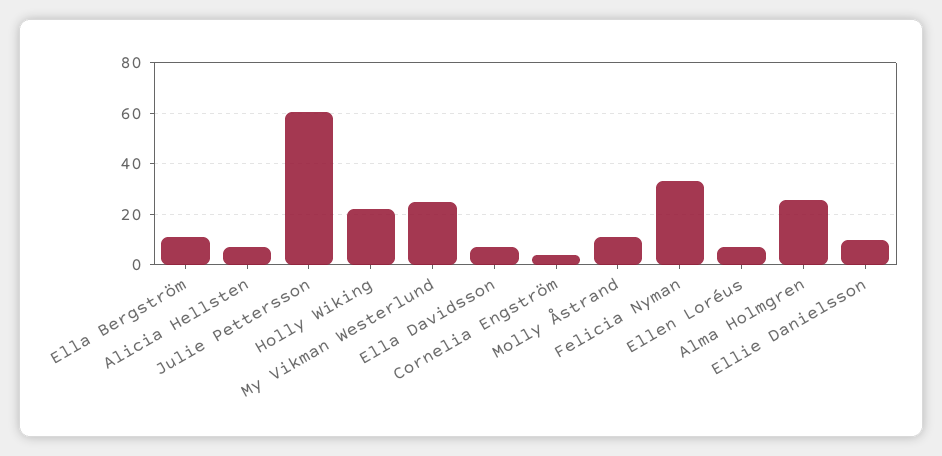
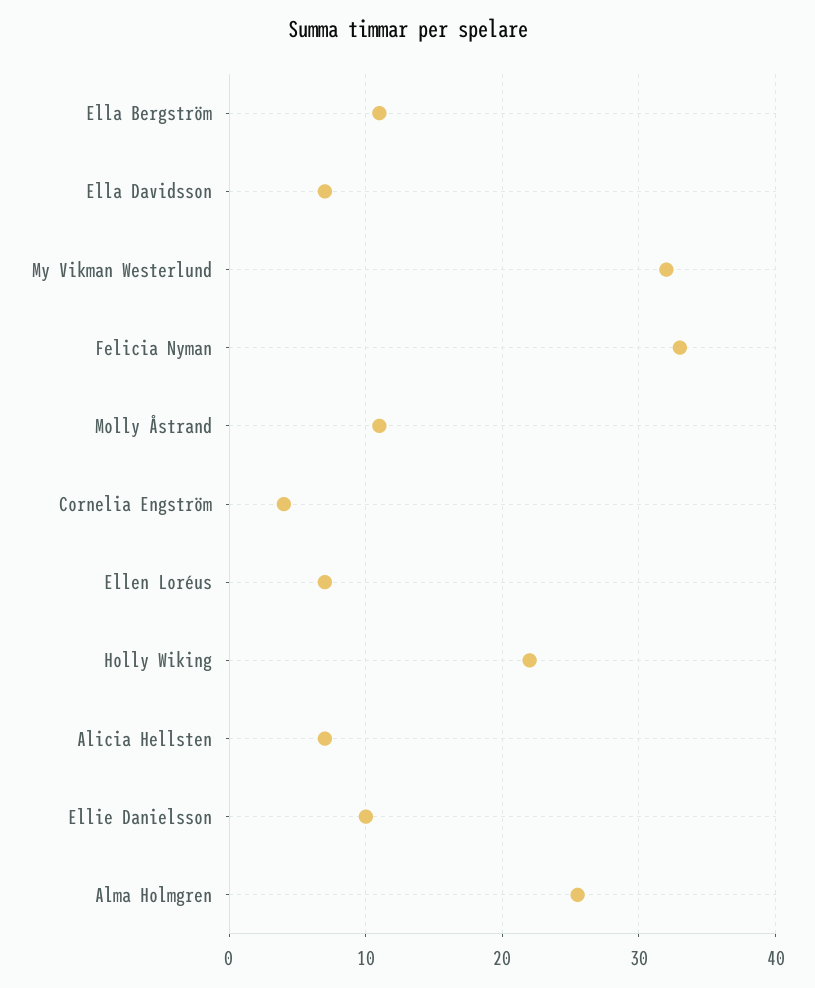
  {
    "Ella Bergström": 11,
    "Alicia Hellsten": 7,
-   "Julie Pettersson": 60,
    "Holly Wiking": 22,
-   "My Vikman Westerlund": 25,
+   "My Vikman Westerlund": 32,
    "Ella Davidsson": 7,
    "Cornelia Engström": 4,
    "Molly Åstrand": 11,
    "Felicia Nyman": 33,
    "Ellen Loréus": 7,
    "Alma Holmgren": 26,
    "Ellie Danielsson": 10
  }

